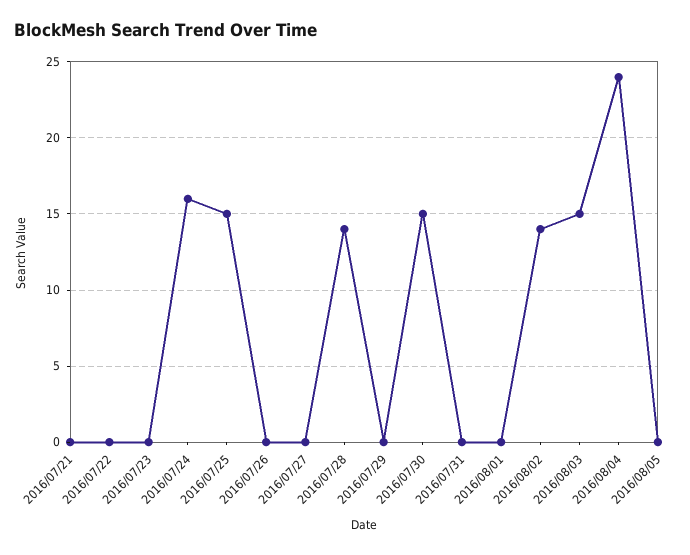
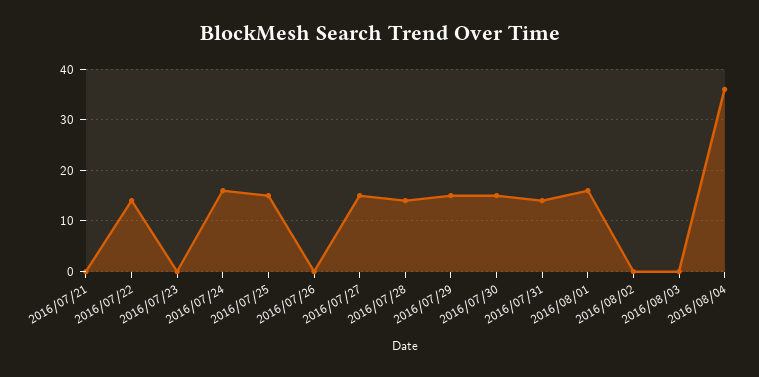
  {
    "2016/07/21": 0,
-   "2016/07/22": 0,
+   "2016/07/22": 15,
    "2016/07/23": 0,
    "2016/07/24": 16,
    "2016/07/25": 15,
    "2016/07/26": 0,
-   "2016/07/27": 0,
+   "2016/07/27": 15,
    "2016/07/28": 14,
-   "2016/07/29": 0,
+   "2016/07/29": 15,
    "2016/07/30": 15,
-   "2016/07/31": 0,
+   "2016/07/31": 15,
-   "2016/08/01": 0,
+   "2016/08/01": 15,
-   "2016/08/02": 14,
+   "2016/08/02": 0,
-   "2016/08/03": 15,
+   "2016/08/03": 0,
-   "2016/08/04": 24,
+   "2016/08/04": 35
-   "2016/08/05": 0
  }

